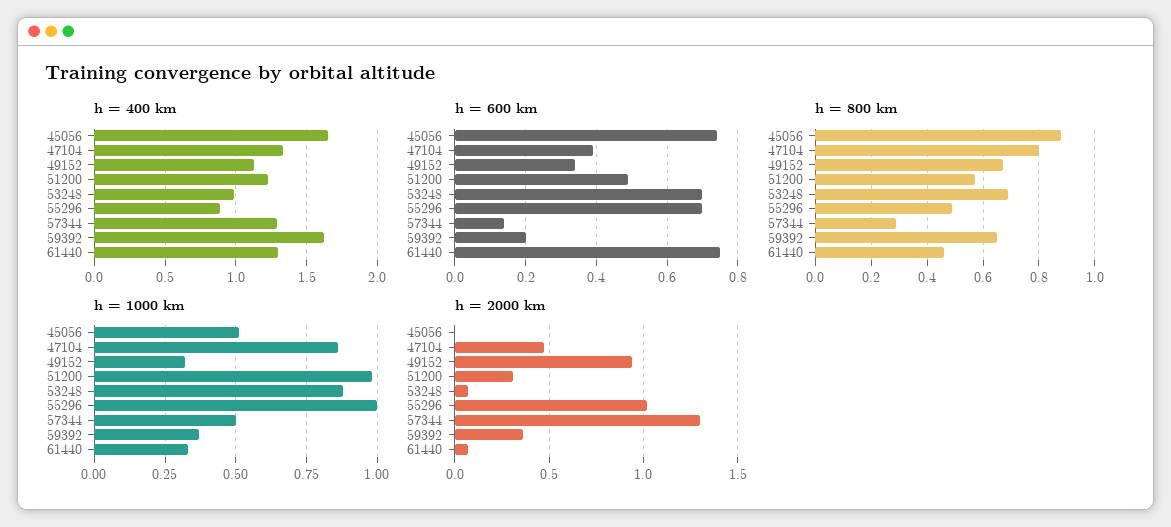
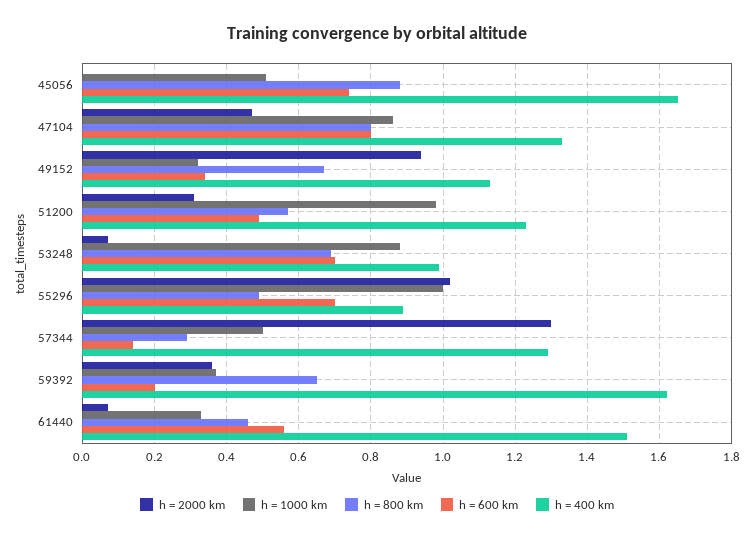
  {
    "h = 400 km": {
      "45056": 1.65,
      "47104": 1.35,
      "49152": 1.15,
      "51200": 1.25,
      "53248": 1,
      "55296": 0.9,
      "57344": 1.3,
      "59392": 1.6,
-     "61440": 1.3
+     "61440": 1.5
    },
    "h = 600 km": {
      "45056": 0.75,
-     "47104": 0.4,
+     "47104": 0.8,
      "49152": 0.35,
      "51200": 0.5,
      "53248": 0.7,
      "55296": 0.7,
      "57344": 0.15,
      "59392": 0.2,
-     "61440": 0.75
+     "61440": 0.55
    },
    "h = 800 km": {
      "45056": 0.9,
      "47104": 0.8,
      "49152": 0.65,
      "51200": 0.55,
      "53248": 0.7,
      "55296": 0.5,
      "57344": 0.3,
      "59392": 0.65,
      "61440": 0.45
    },
    "h = 1000 km": {
      "45056": 0.5,
      "47104": 0.85,
      "49152": 0.3,
      "51200": 1,
      "53248": 0.9,
      "55296": 1,
      "57344": 0.5,
      "59392": 0.35,
      "61440": 0.35
    },
    "h = 2000 km": {
      "45056": 0,
      "47104": 0.45,
      "49152": 0.95,
      "51200": 0.3,
      "53248": 0.05,
      "55296": 1,
      "57344": 1.3,
      "59392": 0.35,
      "61440": 0.05
    }
  }

